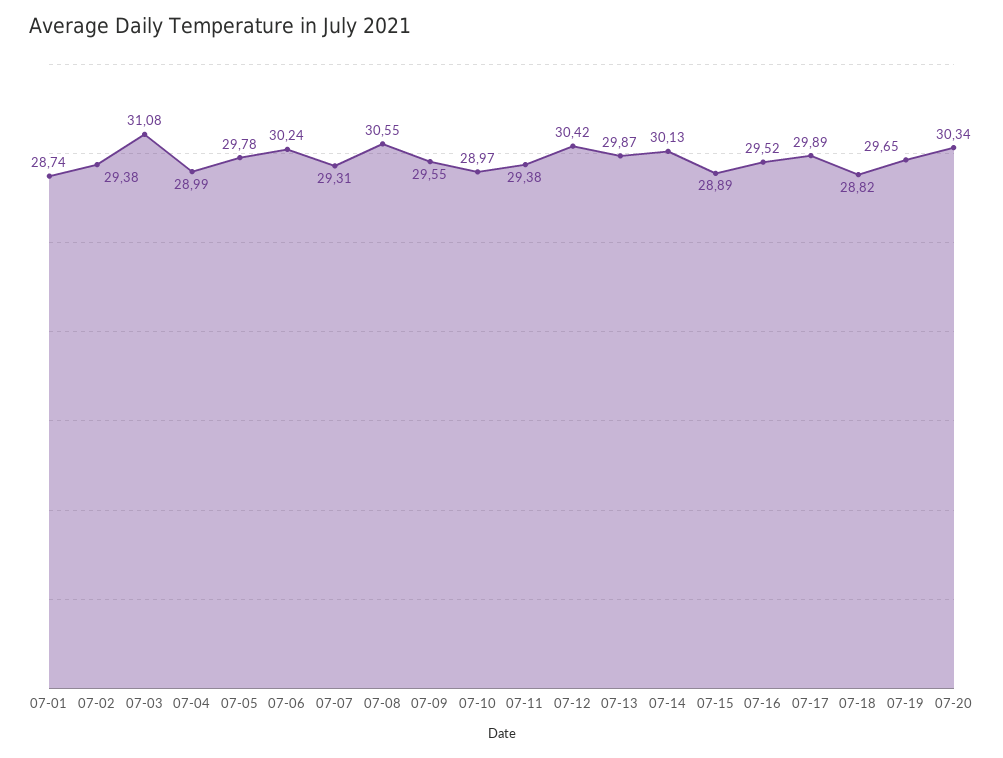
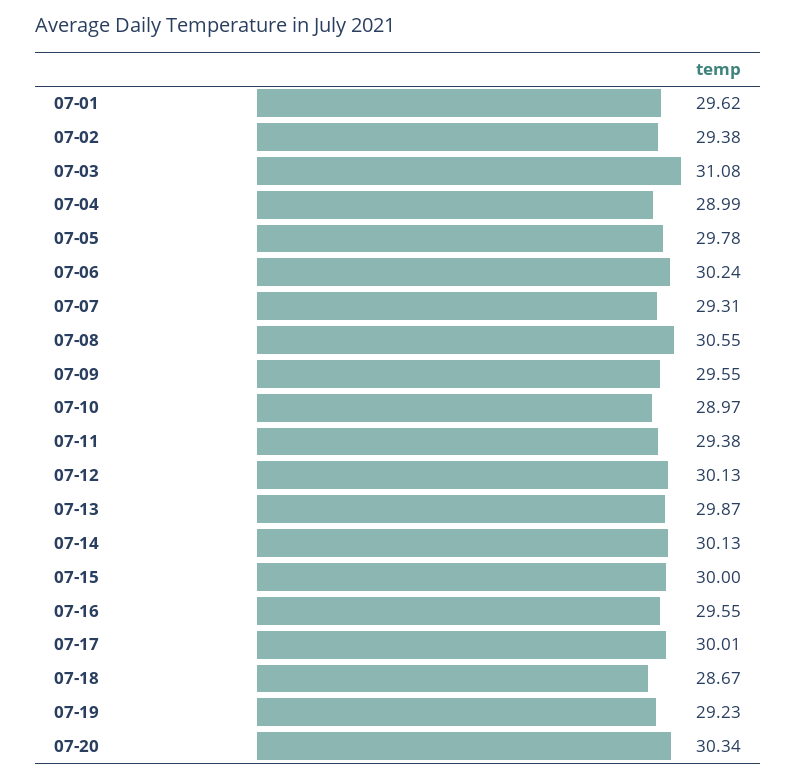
  {
-   "07-01": 28.74,
+   "07-01": 29.62,
    "07-02": 29.38,
    "07-03": 31.08,
    "07-04": 28.99,
    "07-05": 29.78,
    "07-06": 30.24,
    "07-07": 29.31,
    "07-08": 30.55,
    "07-09": 29.55,
    "07-10": 28.97,
    "07-11": 29.38,
-   "07-12": 30.42,
+   "07-12": 30.13,
    "07-13": 29.87,
    "07-14": 30.13,
-   "07-15": 28.89,
+   "07-15": 30,
-   "07-16": 29.52,
+   "07-16": 29.55,
-   "07-17": 29.89,
+   "07-17": 30.01,
-   "07-18": 28.82,
+   "07-18": 28.67,
-   "07-19": 29.65,
+   "07-19": 29.23,
    "07-20": 30.34
  }

